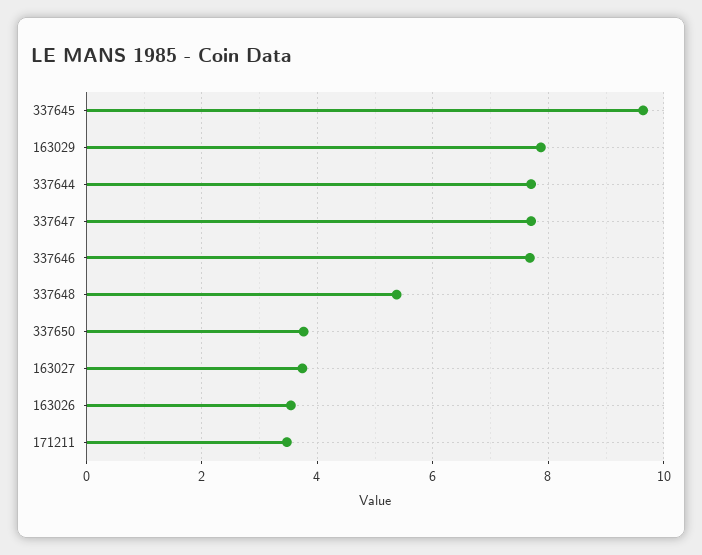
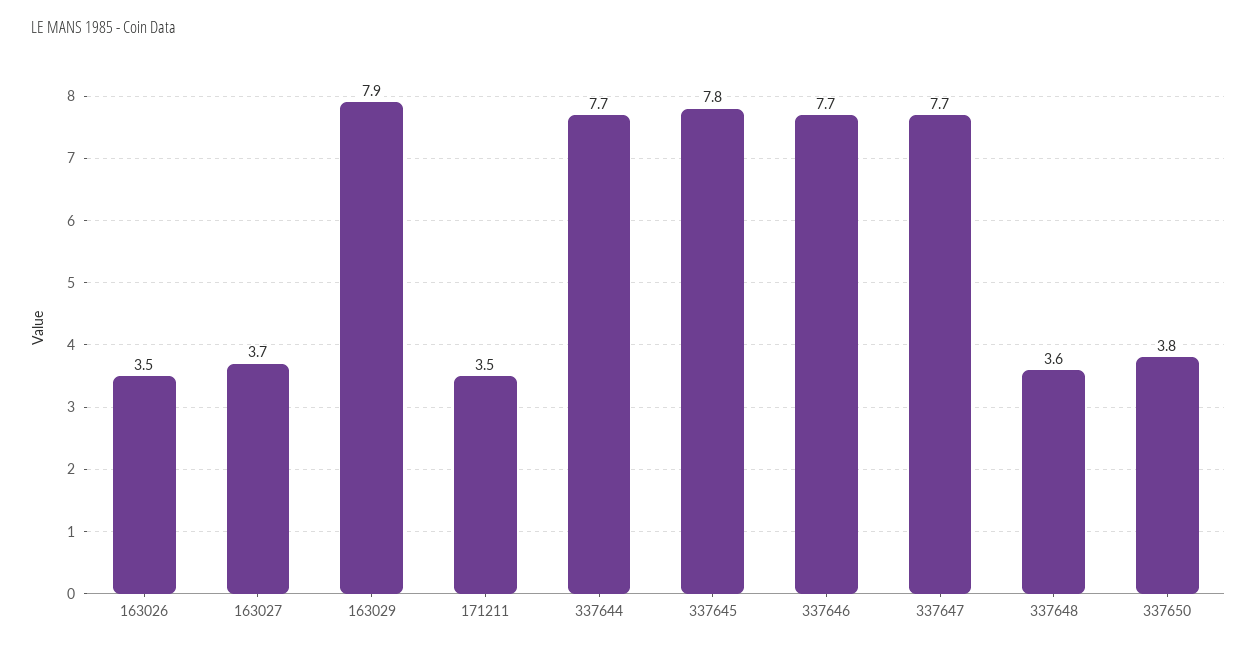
  {
-   "337645": 9.6,
+   "337645": 7.8,
    "163029": 7.9,
    "337644": 7.7,
    "337647": 7.7,
    "337646": 7.7,
-   "337648": 5.4,
+   "337648": 3.6,
    "337650": 3.8,
    "163027": 3.7,
    "163026": 3.5,
    "171211": 3.5
  }

